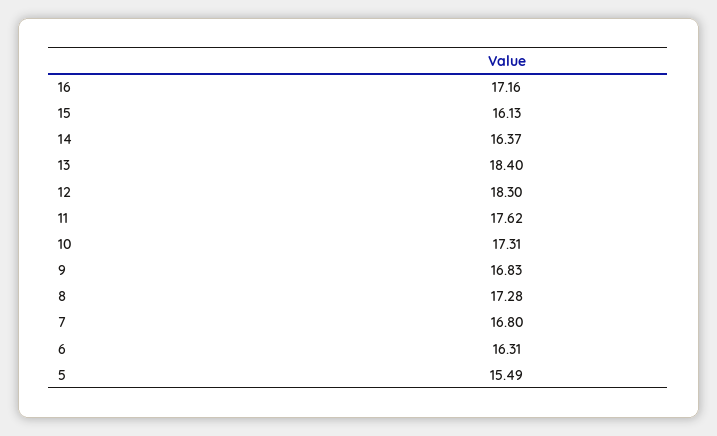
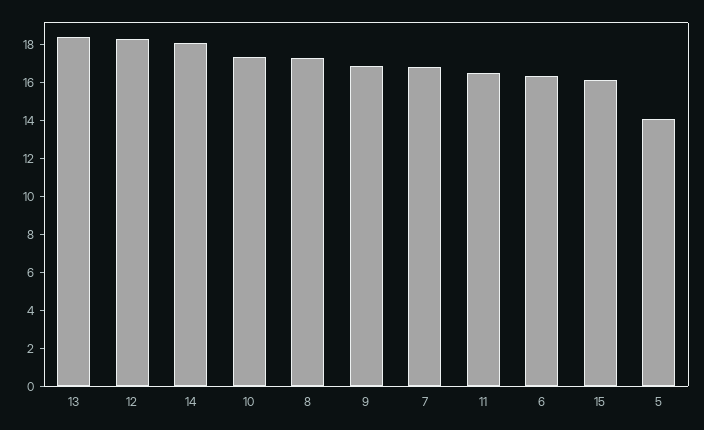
  {
-   "16": 17.16,
    "15": 16.13,
-   "14": 16.37,
+   "14": 18,
    "13": 18.4,
    "12": 18.3,
-   "11": 17.62,
+   "11": 16.5,
    "10": 17.31,
    "9": 16.83,
    "8": 17.28,
    "7": 16.8,
    "6": 16.31,
-   "5": 15.49
+   "5": 14
  }

